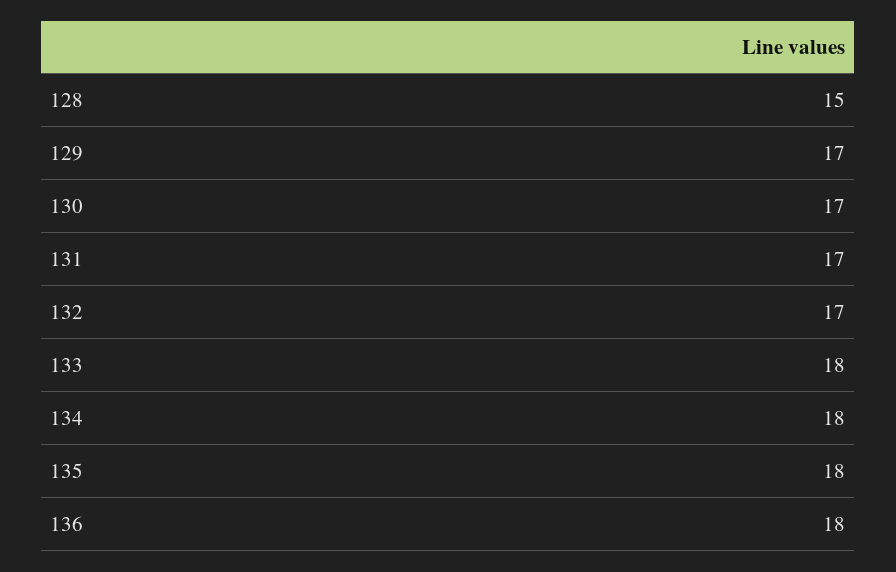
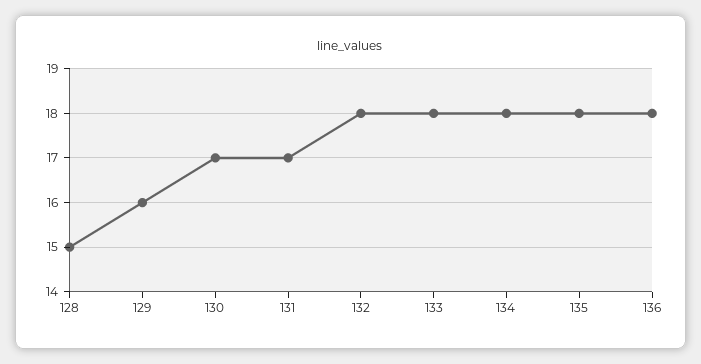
  {
    "128": 15,
-   "129": 17,
+   "129": 16,
    "130": 17,
    "131": 17,
-   "132": 17,
+   "132": 18,
    "133": 18,
    "134": 18,
    "135": 18,
    "136": 18
  }

